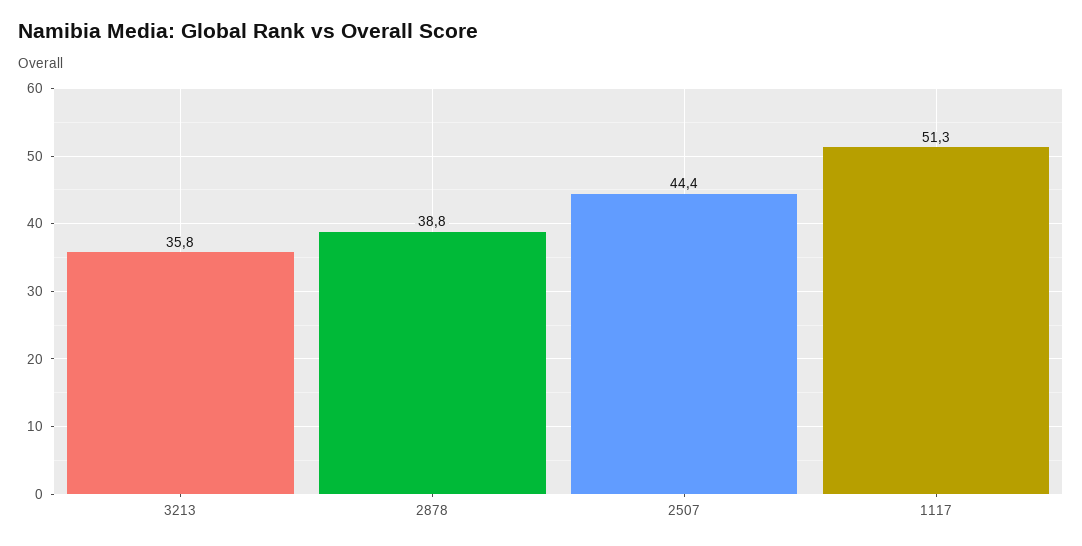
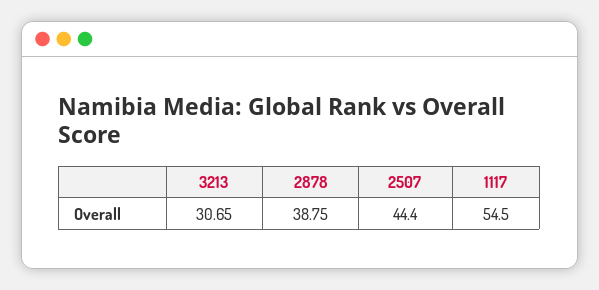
  {
-   "3213": 35.8,
+   "3213": 30.65,
    "2878": 38.75,
    "2507": 44.4,
-   "1117": 51.3
+   "1117": 54.5
  }

